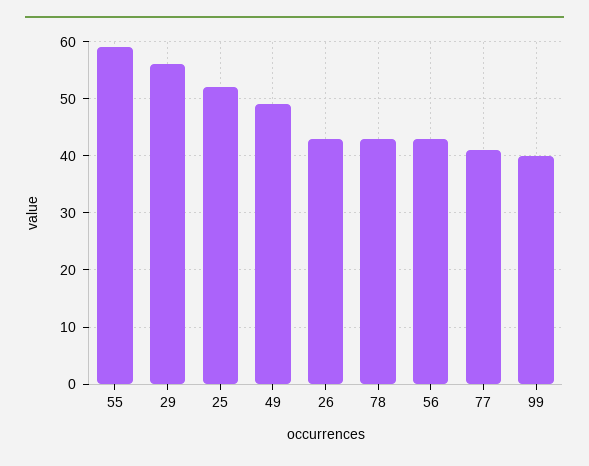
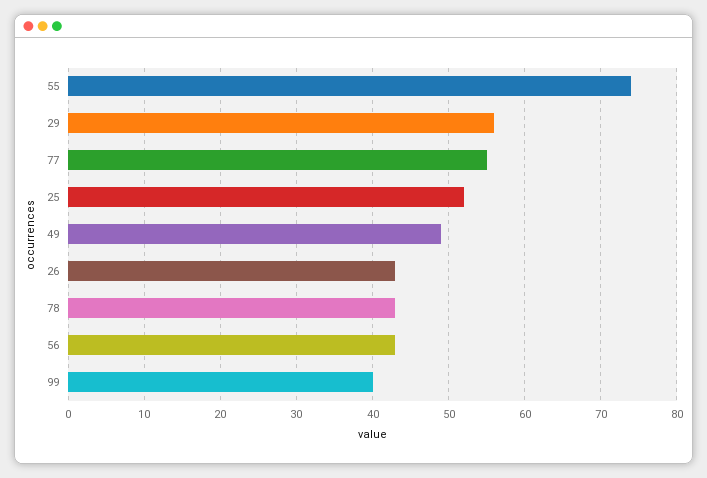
  {
-   "55": 60,
+   "55": 74,
    "29": 56,
    "25": 52,
    "49": 49,
    "26": 43,
    "78": 43,
    "56": 43,
-   "77": 40,
+   "77": 55,
    "99": 40
  }

